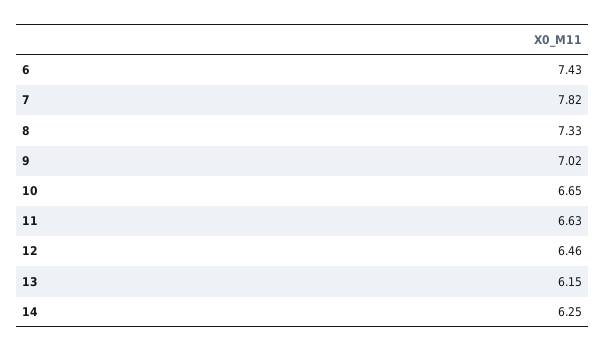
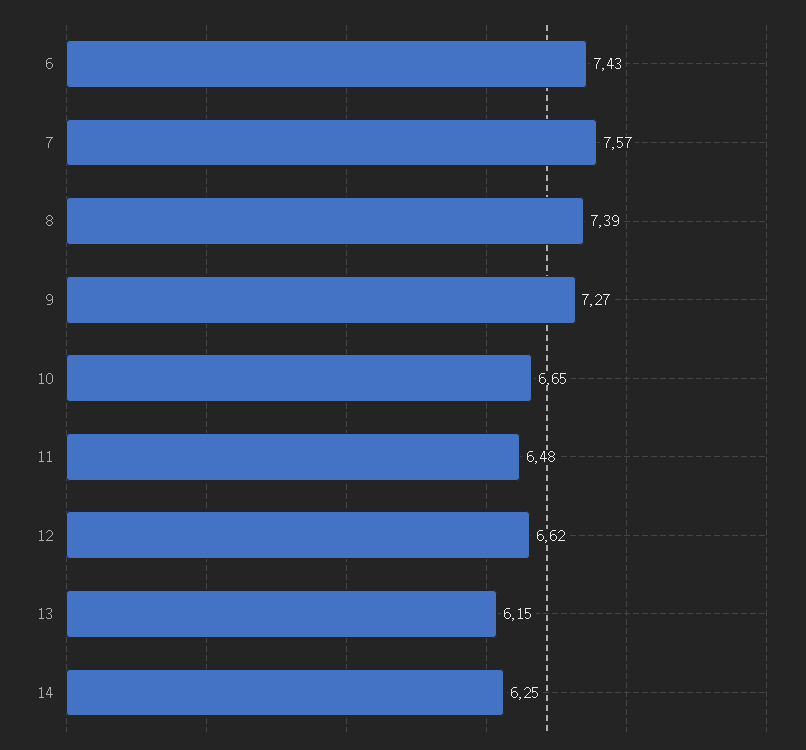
  {
    "6": 7.43,
-   "7": 7.82,
+   "7": 7.57,
-   "8": 7.33,
+   "8": 7.39,
-   "9": 7.02,
+   "9": 7.27,
    "10": 6.65,
-   "11": 6.63,
+   "11": 6.48,
-   "12": 6.46,
+   "12": 6.62,
    "13": 6.15,
    "14": 6.25
  }

